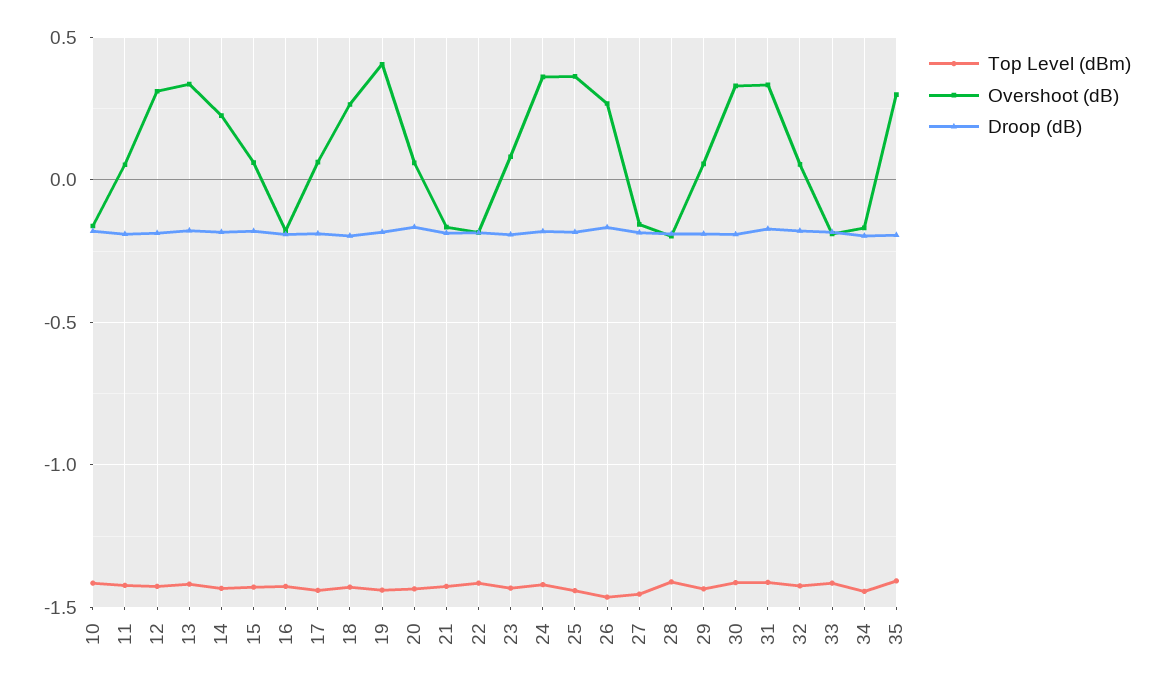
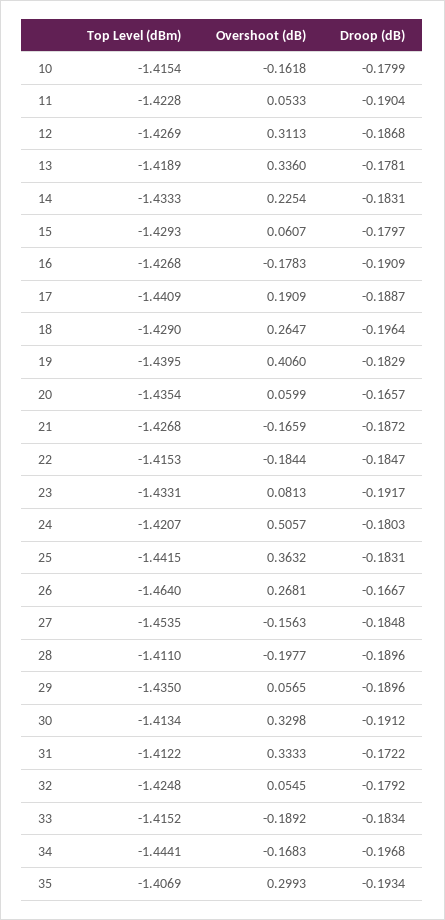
  {
    "Top Level (dBm)": {
      "10": -1.4154,
      "11": -1.4228,
      "12": -1.4269,
      "13": -1.4189,
      "14": -1.4333,
      "15": -1.4293,
      "16": -1.4268,
      "17": -1.4409,
      "18": -1.429,
      "19": -1.4395,
      "20": -1.4354,
      "21": -1.4268,
      "22": -1.4153,
      "23": -1.4331,
      "24": -1.4207,
      "25": -1.4415,
      "26": -1.464,
      "27": -1.4535,
      "28": -1.411,
      "29": -1.435,
      "30": -1.4134,
      "31": -1.4122,
      "32": -1.4248,
      "33": -1.4152,
      "34": -1.4441,
      "35": -1.4069
    },
    "Overshoot (dB)": {
      "10": -0.1618,
      "11": 0.0533,
      "12": 0.3113,
      "13": 0.336,
      "14": 0.2254,
      "15": 0.0607,
      "16": -0.1783,
-     "17": 0.05,
+     "17": 0.1909,
      "18": 0.2647,
      "19": 0.406,
      "20": 0.0599,
      "21": -0.1659,
      "22": -0.1844,
      "23": 0.0813,
-     "24": 0.35,
+     "24": 0.5057,
      "25": 0.3632,
      "26": 0.2681,
      "27": -0.1563,
      "28": -0.1977,
      "29": 0.0565,
      "30": 0.3298,
      "31": 0.3333,
      "32": 0.0545,
      "33": -0.1892,
      "34": -0.1683,
      "35": 0.2993
    },
    "Droop (dB)": {
      "10": -0.1799,
      "11": -0.1904,
      "12": -0.1868,
      "13": -0.1781,
      "14": -0.1831,
      "15": -0.1797,
      "16": -0.1909,
      "17": -0.1887,
      "18": -0.1964,
      "19": -0.1829,
      "20": -0.1657,
      "21": -0.1872,
      "22": -0.1847,
      "23": -0.1917,
      "24": -0.1803,
      "25": -0.1831,
      "26": -0.1667,
      "27": -0.1848,
      "28": -0.1896,
      "29": -0.1896,
      "30": -0.1912,
      "31": -0.1722,
      "32": -0.1792,
      "33": -0.1834,
      "34": -0.1968,
      "35": -0.1934
    }
  }

